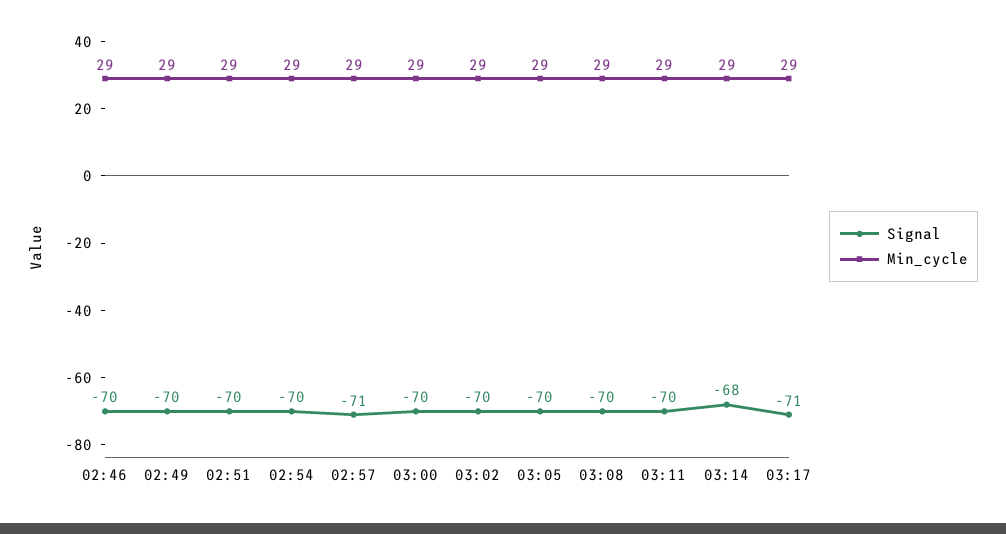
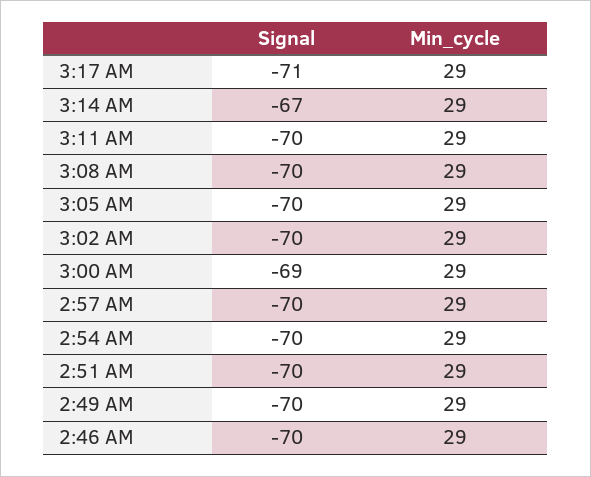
  {
    "Signal": {
      "02:46": -70,
      "02:49": -70,
      "02:51": -70,
      "02:54": -70,
-     "02:57": -71,
+     "02:57": -70,
-     "03:00": -70,
+     "03:00": -69,
      "03:02": -70,
      "03:05": -70,
      "03:08": -70,
      "03:11": -70,
-     "03:14": -68,
+     "03:14": -67,
      "03:17": -71
    },
    "Min_cycle": {
      "02:46": 29,
      "02:49": 29,
      "02:51": 29,
      "02:54": 29,
      "02:57": 29,
      "03:00": 29,
      "03:02": 29,
      "03:05": 29,
      "03:08": 29,
      "03:11": 29,
      "03:14": 29,
      "03:17": 29
    }
  }

